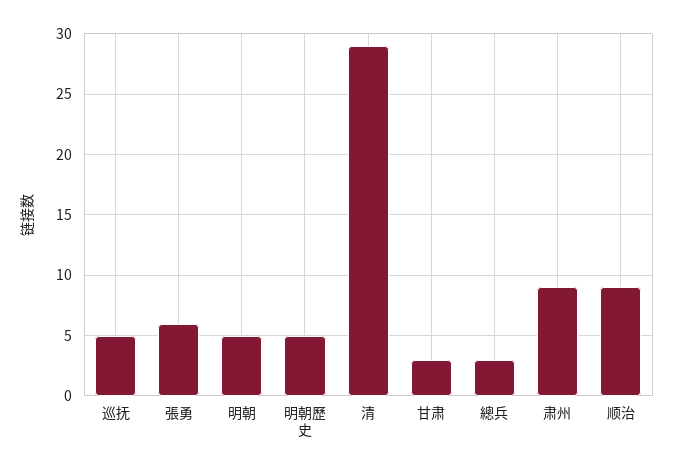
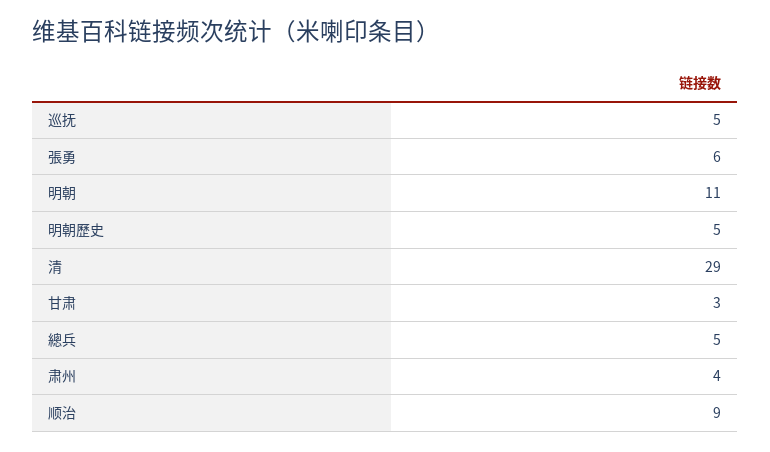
  {
    "巡抚": 5,
    "張勇": 6,
-   "明朝": 5,
+   "明朝": 11,
    "明朝歷史": 5,
    "清": 29,
    "甘肃": 3,
-   "總兵": 3,
+   "總兵": 5,
-   "肃州": 9,
+   "肃州": 4,
    "顺治": 9
  }

